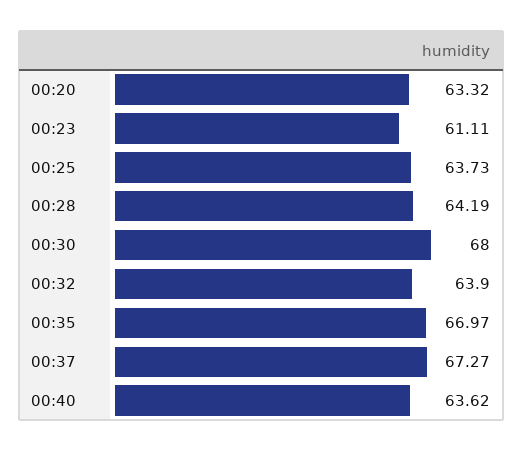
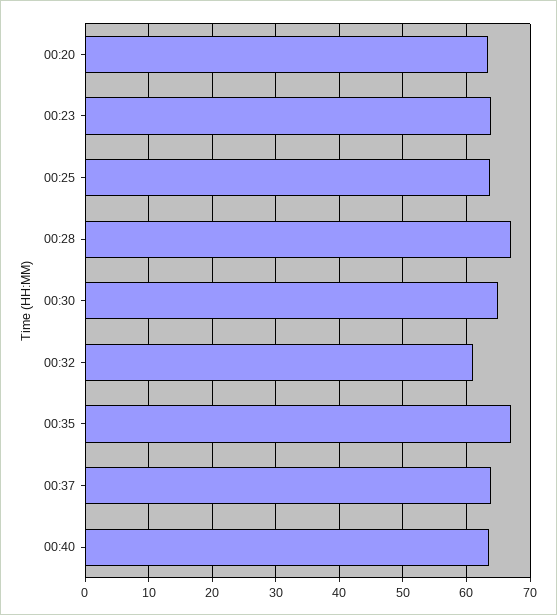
  {
    "00:20": 63.32,
-   "00:23": 61.11,
+   "00:23": 64,
    "00:25": 63.73,
-   "00:28": 64.19,
+   "00:28": 67,
-   "00:30": 68,
+   "00:30": 65,
-   "00:32": 63.9,
+   "00:32": 61,
    "00:35": 66.97,
-   "00:37": 67.27,
+   "00:37": 64,
    "00:40": 63.62
  }

